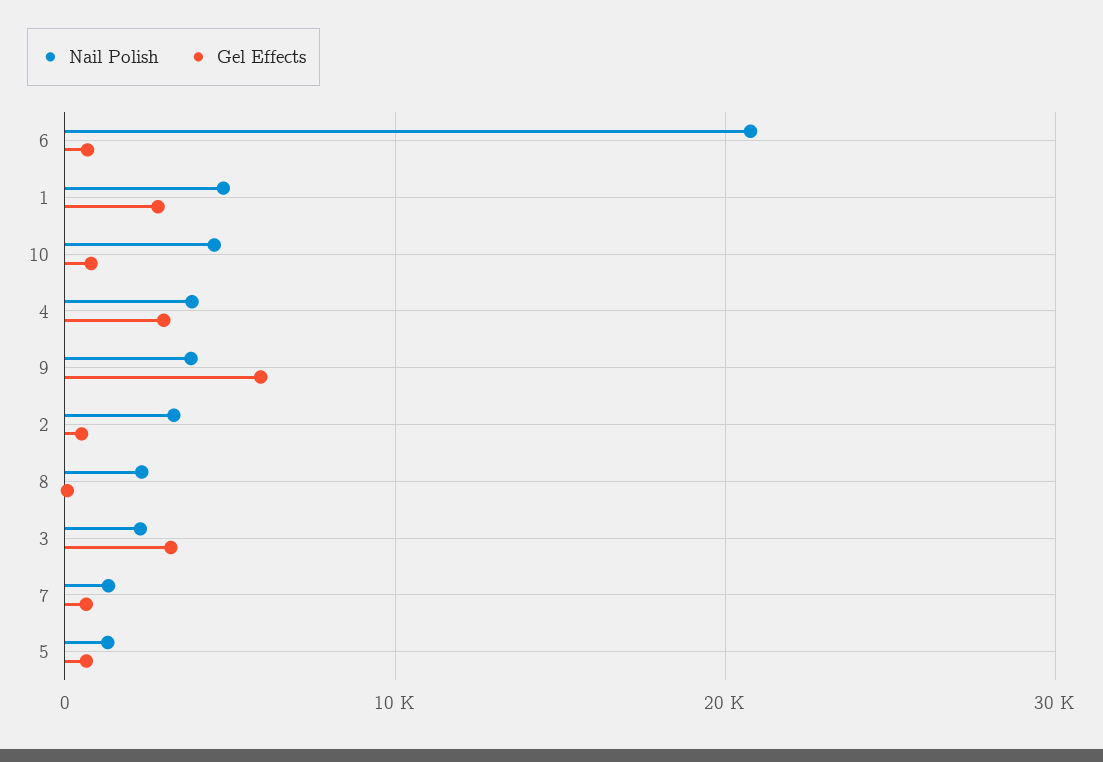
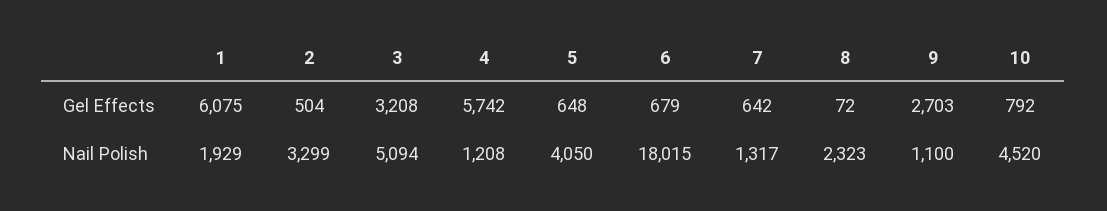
  {
    "Nail Polish": {
-     "6": 21000,
+     "6": 18015,
-     "1": 5000,
+     "1": 1929,
      "10": 4520,
-     "4": 4000,
+     "4": 1208,
-     "9": 4000,
+     "9": 1100,
      "2": 3299,
      "8": 2323,
-     "3": 2000,
+     "3": 5094,
      "7": 1317,
-     "5": 1000
+     "5": 4050
    },
    "Gel Effects": {
      "6": 679,
-     "1": 3000,
+     "1": 6075,
      "10": 792,
-     "4": 3000,
+     "4": 5742,
-     "9": 6000,
+     "9": 2703,
      "2": 504,
      "8": 72,
      "3": 3208,
      "7": 642,
      "5": 648
    }
  }

